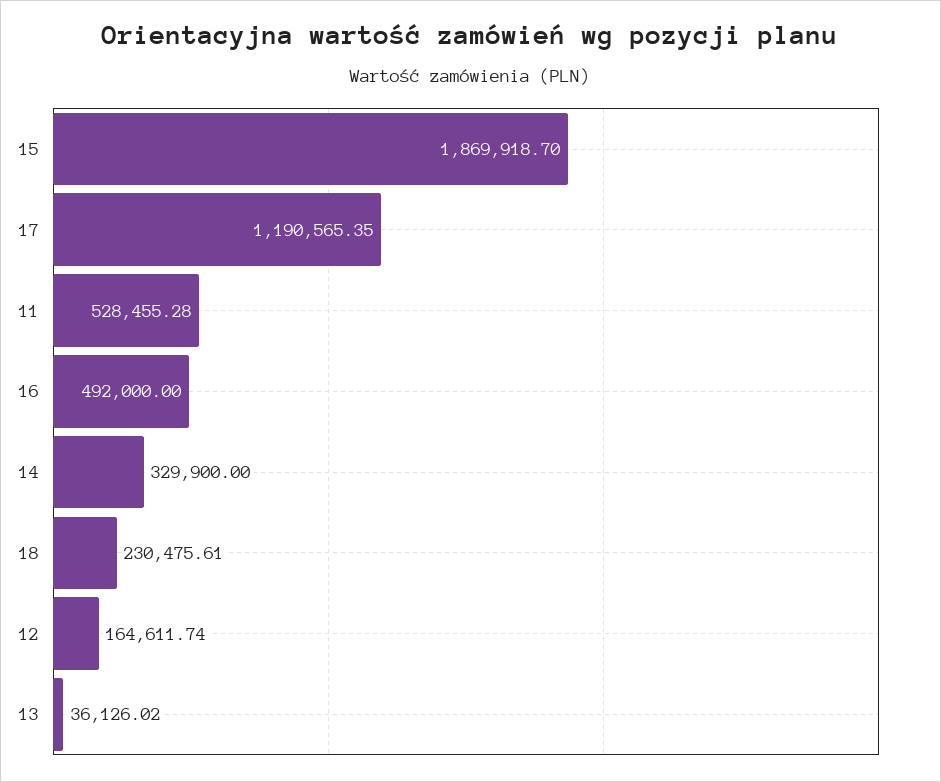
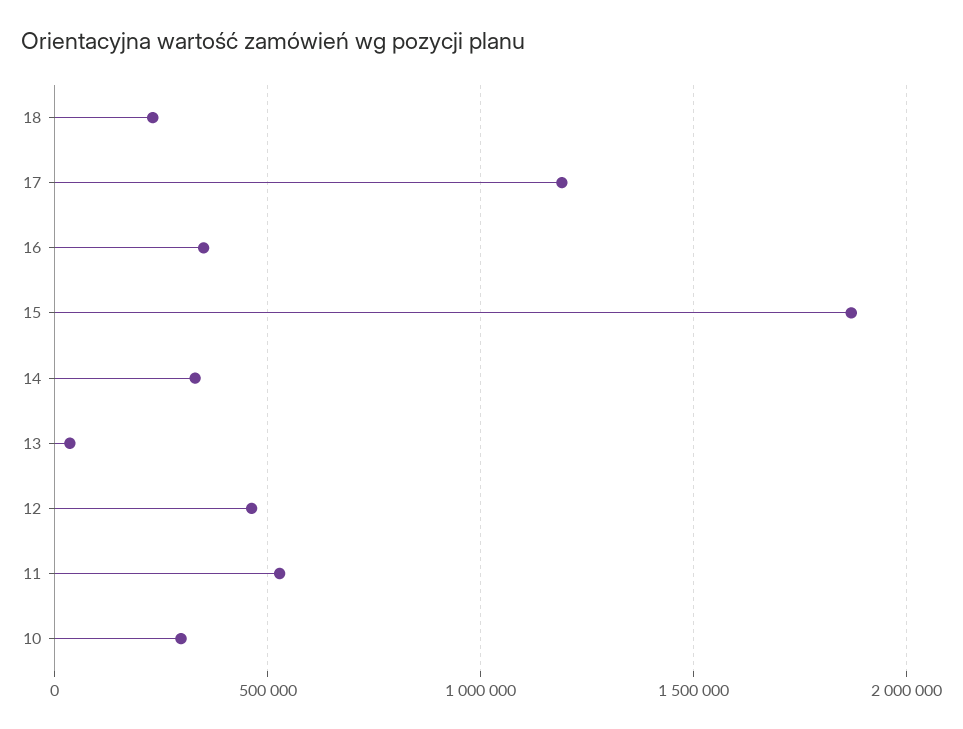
  {
    "15": 1869918.7,
    "17": 1190565.35,
    "11": 528455.28,
-   "16": 492000,
+   "16": 350000,
    "14": 329900,
    "18": 230475.61,
-   "12": 164611.74,
+   "12": 450000,
-   "13": 36126.02
+   "13": 36126.02,
+   "10": 300000
  }

